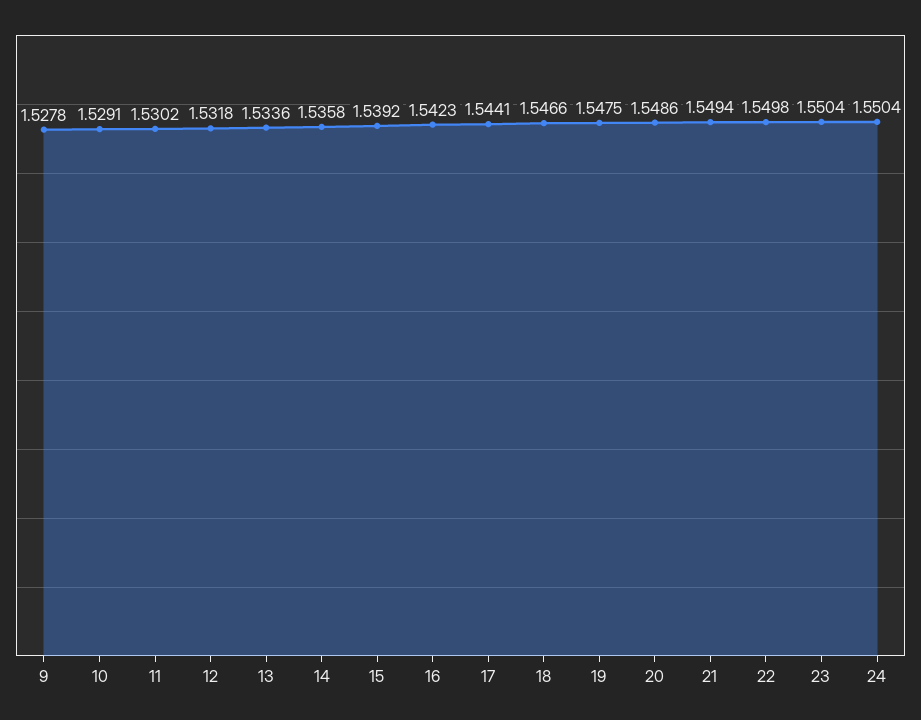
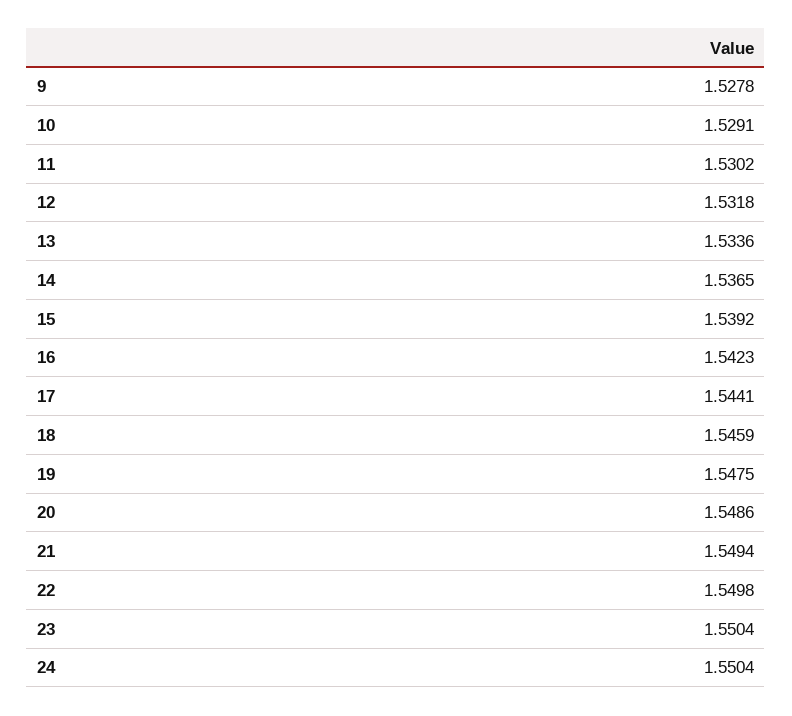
  {
    "9": 1.5278,
    "10": 1.5291,
    "11": 1.5302,
    "12": 1.5318,
    "13": 1.5336,
-   "14": 1.5358,
+   "14": 1.5365,
    "15": 1.5392,
    "16": 1.5423,
    "17": 1.5441,
-   "18": 1.5466,
+   "18": 1.5459,
    "19": 1.5475,
    "20": 1.5486,
    "21": 1.5494,
    "22": 1.5498,
    "23": 1.5504,
    "24": 1.5504
  }

